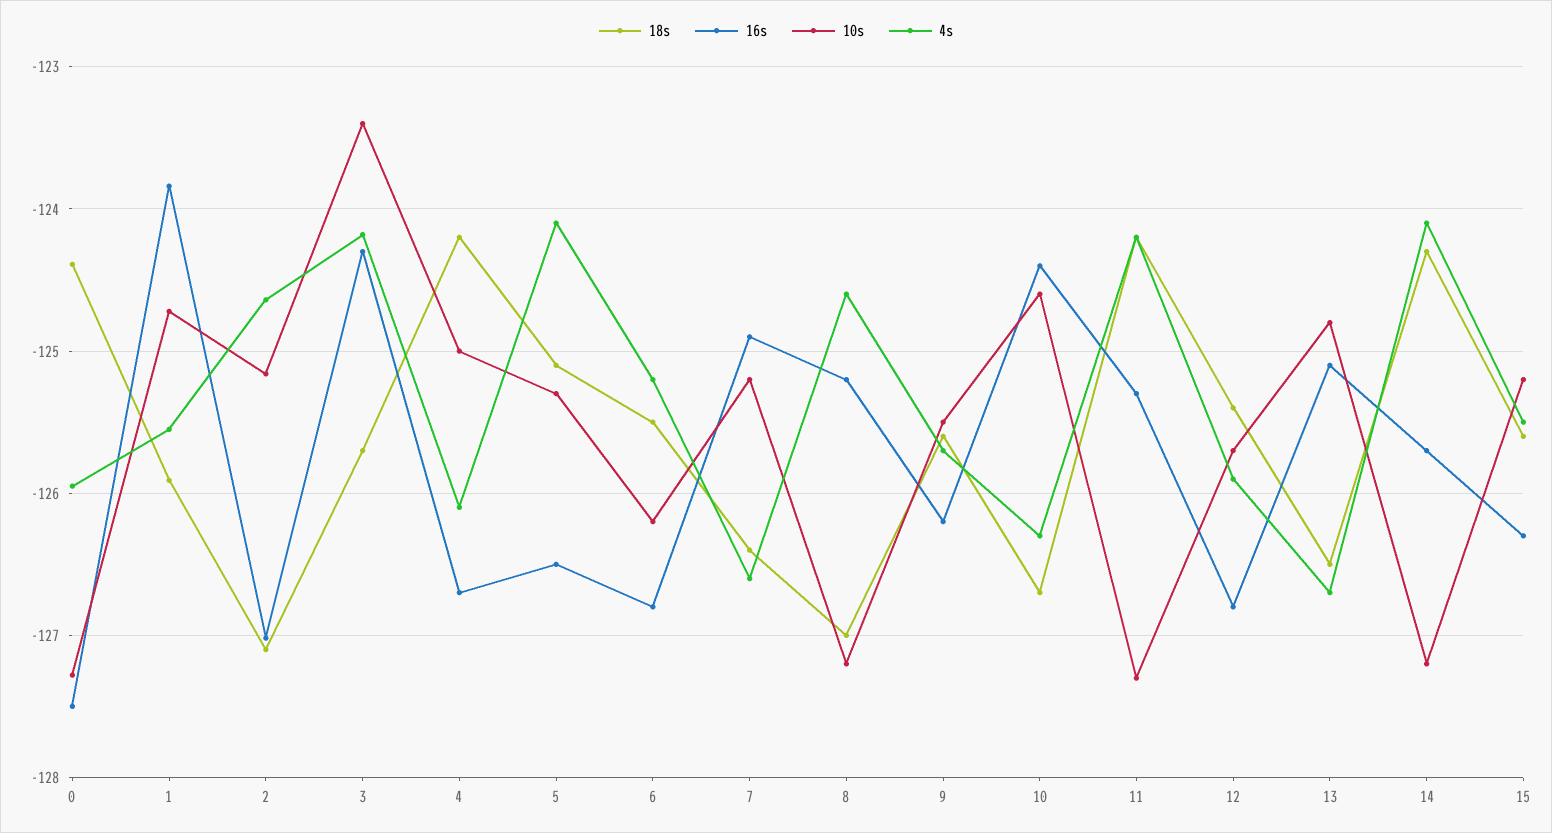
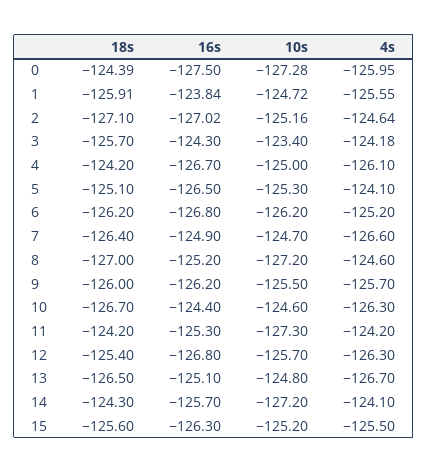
  {
    "18s": {
      "0": -124.39,
      "1": -125.91,
      "2": -127.1,
      "3": -125.7,
      "4": -124.2,
      "5": -125.1,
-     "6": -125.5,
+     "6": -126.2,
      "7": -126.4,
      "8": -127,
-     "9": -125.6,
+     "9": -126,
      "10": -126.7,
      "11": -124.2,
      "12": -125.4,
      "13": -126.5,
      "14": -124.3,
      "15": -125.6
    },
    "16s": {
      "0": -127.5,
      "1": -123.84,
      "2": -127.02,
      "3": -124.3,
      "4": -126.7,
      "5": -126.5,
      "6": -126.8,
      "7": -124.9,
      "8": -125.2,
      "9": -126.2,
      "10": -124.4,
      "11": -125.3,
      "12": -126.8,
      "13": -125.1,
      "14": -125.7,
      "15": -126.3
    },
    "10s": {
      "0": -127.28,
      "1": -124.72,
      "2": -125.16,
      "3": -123.4,
      "4": -125,
      "5": -125.3,
      "6": -126.2,
-     "7": -125.2,
+     "7": -124.7,
      "8": -127.2,
      "9": -125.5,
      "10": -124.6,
      "11": -127.3,
      "12": -125.7,
      "13": -124.8,
      "14": -127.2,
      "15": -125.2
    },
    "4s": {
      "0": -125.95,
      "1": -125.55,
      "2": -124.64,
      "3": -124.18,
      "4": -126.1,
      "5": -124.1,
      "6": -125.2,
      "7": -126.6,
      "8": -124.6,
      "9": -125.7,
      "10": -126.3,
      "11": -124.2,
-     "12": -125.9,
+     "12": -126.3,
      "13": -126.7,
      "14": -124.1,
      "15": -125.5
    }
  }

